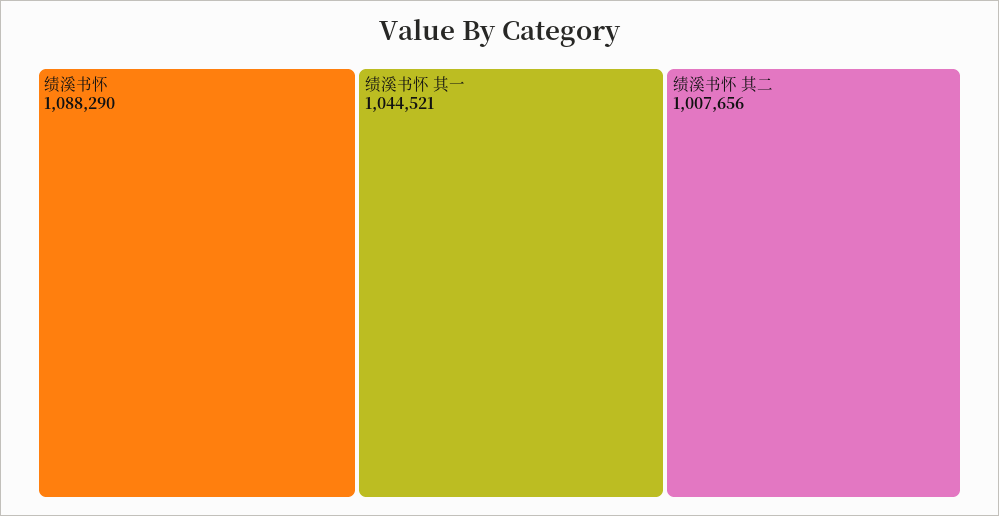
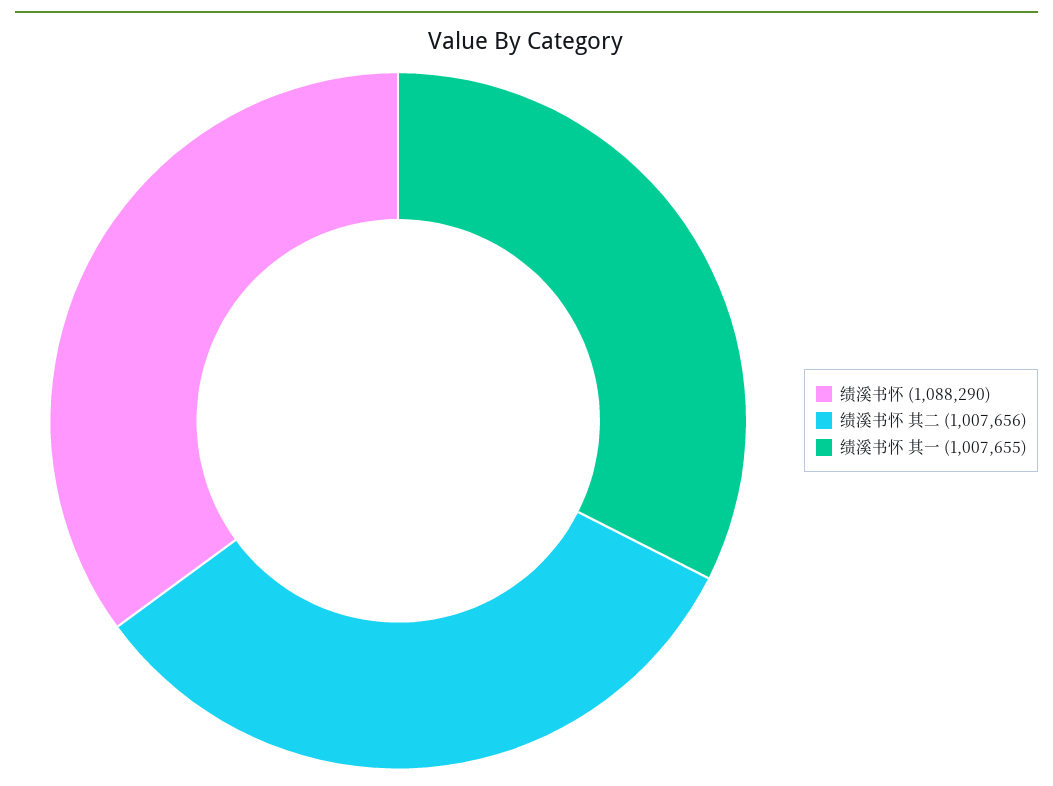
  {
    "绩溪书怀": 1088290,
-   "绩溪书怀 其一": 1044521,
+   "绩溪书怀 其一": 1007655,
    "绩溪书怀 其二": 1007656
  }

